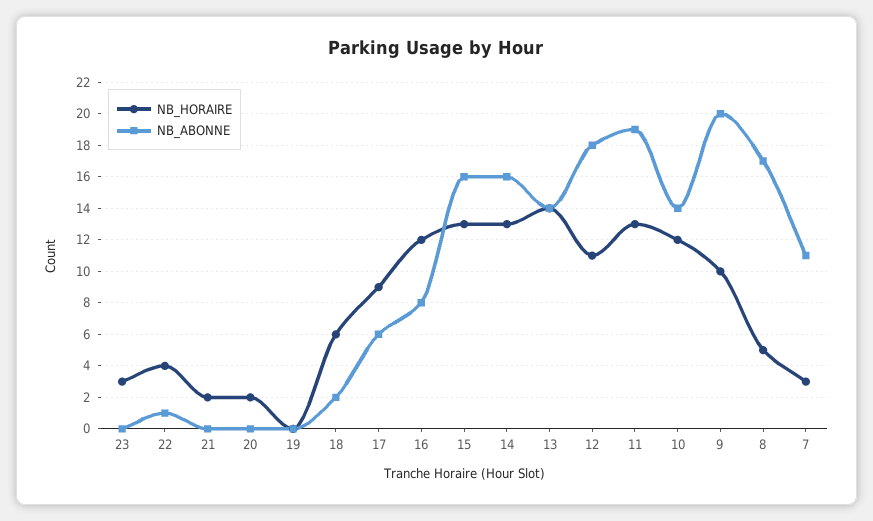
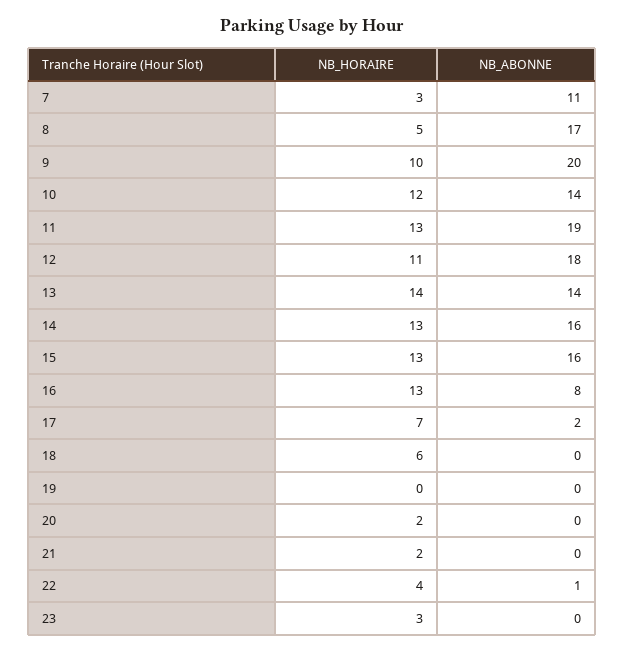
  {
    "NB_HORAIRE": {
      "23": 3,
      "22": 4,
      "21": 2,
      "20": 2,
      "19": 0,
      "18": 6,
-     "17": 9,
+     "17": 7,
-     "16": 12,
+     "16": 13,
      "15": 13,
      "14": 13,
      "13": 14,
      "12": 11,
      "11": 13,
      "10": 12,
      "9": 10,
      "8": 5,
      "7": 3
    },
    "NB_ABONNE": {
      "23": 0,
      "22": 1,
      "21": 0,
      "20": 0,
      "19": 0,
-     "18": 2,
+     "18": 0,
-     "17": 6,
+     "17": 2,
      "16": 8,
      "15": 16,
      "14": 16,
      "13": 14,
      "12": 18,
      "11": 19,
      "10": 14,
      "9": 20,
      "8": 17,
      "7": 11
    }
  }

